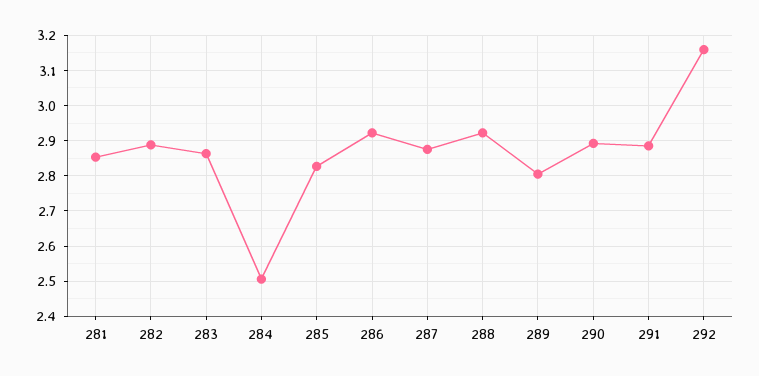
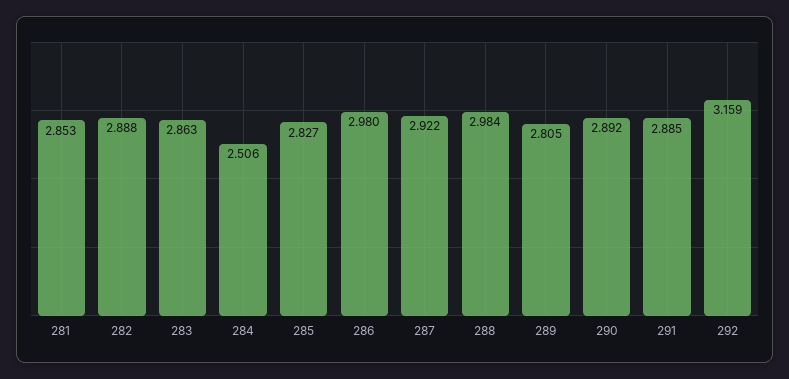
  {
    "281": 2.853,
    "282": 2.888,
    "283": 2.863,
    "284": 2.506,
    "285": 2.827,
-   "286": 2.92,
+   "286": 2.98,
-   "287": 2.88,
+   "287": 2.922,
-   "288": 2.92,
+   "288": 2.984,
    "289": 2.805,
    "290": 2.892,
    "291": 2.885,
    "292": 3.159
  }

